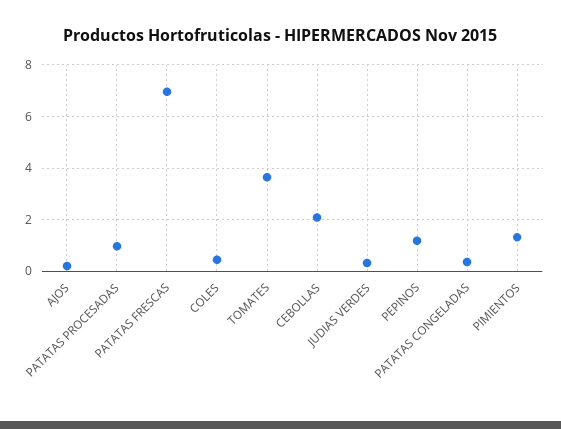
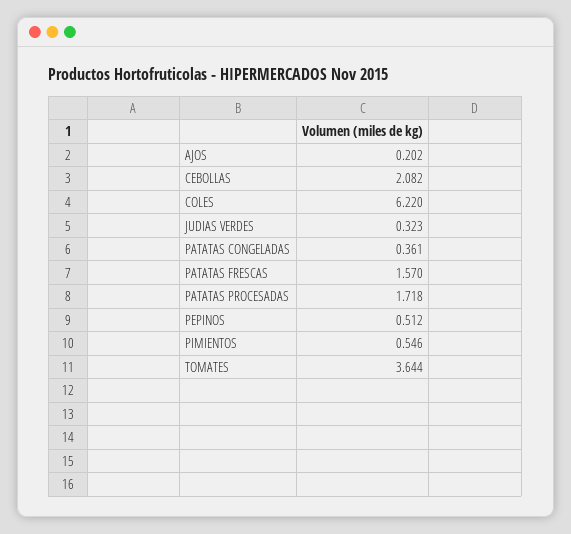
  {
    "AJOS": 0.202,
-   "PATATAS PROCESADAS": 1,
+   "PATATAS PROCESADAS": 1.718,
-   "PATATAS FRESCAS": 7,
+   "PATATAS FRESCAS": 1.57,
-   "COLES": 0.5,
+   "COLES": 6.22,
    "TOMATES": 3.644,
    "CEBOLLAS": 2.082,
    "JUDIAS VERDES": 0.323,
-   "PEPINOS": 1.25,
+   "PEPINOS": 0.512,
    "PATATAS CONGELADAS": 0.361,
-   "PIMIENTOS": 1.25
+   "PIMIENTOS": 0.546
  }

